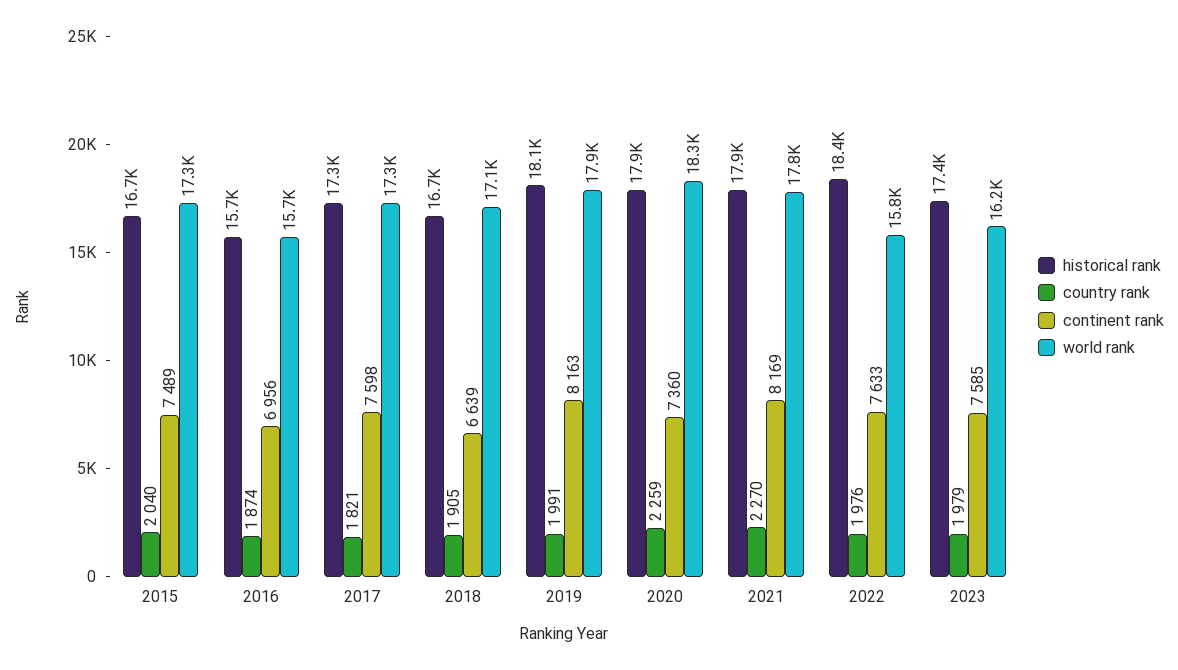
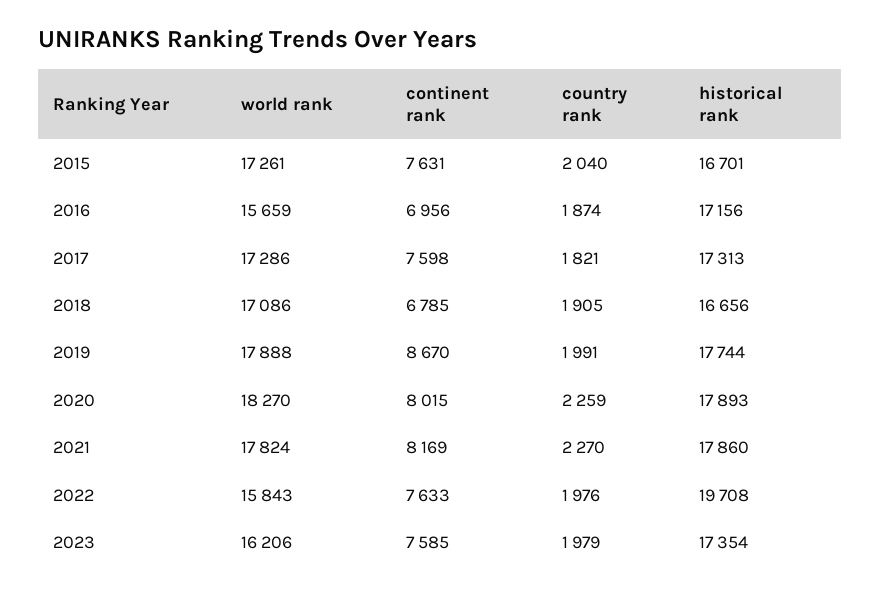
  {
    "historical rank": {
      "2015": 16701,
-     "2016": 15700,
+     "2016": 17156,
      "2017": 17313,
      "2018": 16656,
-     "2019": 18100,
+     "2019": 17744,
      "2020": 17893,
      "2021": 17860,
-     "2022": 18400,
+     "2022": 19708,
      "2023": 17354
    },
    "country rank": {
      "2015": 2040,
      "2016": 1874,
      "2017": 1821,
      "2018": 1905,
      "2019": 1991,
      "2020": 2259,
      "2021": 2270,
      "2022": 1976,
      "2023": 1979
    },
    "continent rank": {
-     "2015": 7489,
+     "2015": 7631,
      "2016": 6956,
      "2017": 7598,
-     "2018": 6639,
+     "2018": 6785,
-     "2019": 8163,
+     "2019": 8670,
-     "2020": 7360,
+     "2020": 8015,
      "2021": 8169,
      "2022": 7633,
      "2023": 7585
    },
    "world rank": {
      "2015": 17261,
      "2016": 15659,
      "2017": 17286,
      "2018": 17086,
      "2019": 17888,
      "2020": 18270,
      "2021": 17824,
      "2022": 15843,
      "2023": 16206
    }
  }

